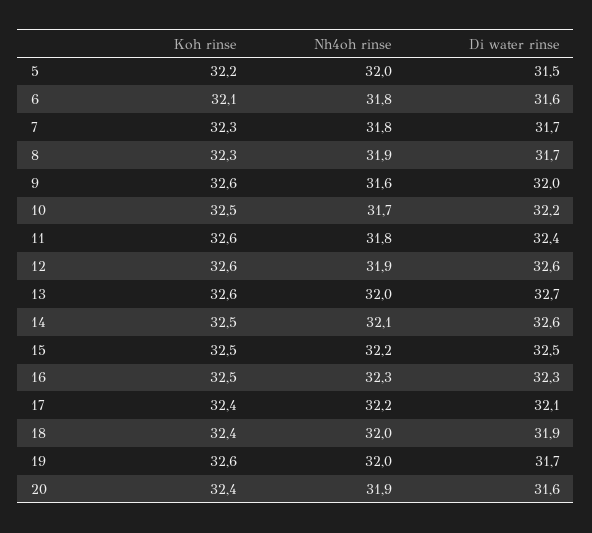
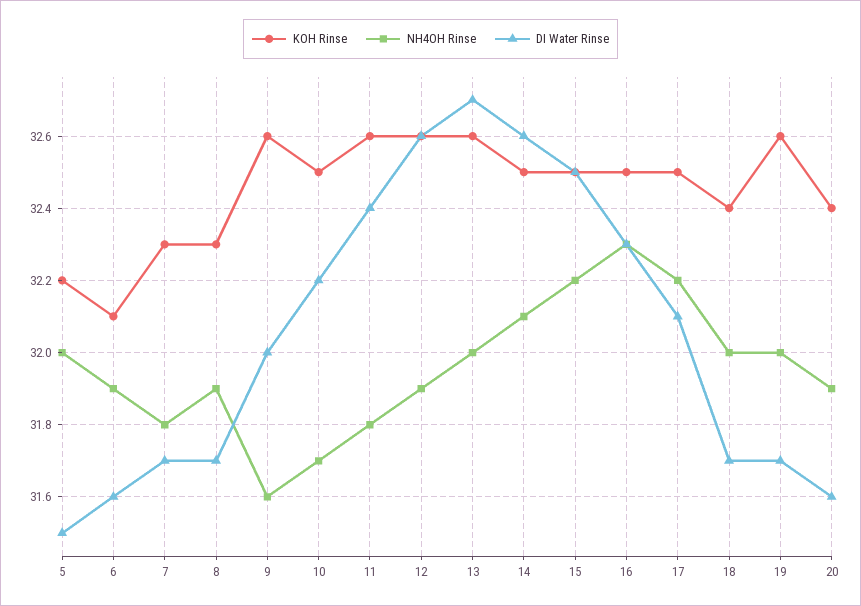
  {
    "Koh rinse": {
      "5": 32.2,
      "6": 32.1,
      "7": 32.3,
      "8": 32.3,
      "9": 32.6,
      "10": 32.5,
      "11": 32.6,
      "12": 32.6,
      "13": 32.6,
      "14": 32.5,
      "15": 32.5,
      "16": 32.5,
-     "17": 32.4,
+     "17": 32.5,
      "18": 32.4,
      "19": 32.6,
      "20": 32.4
    },
    "Nh4oh rinse": {
      "5": 32,
-     "6": 31.8,
+     "6": 31.9,
      "7": 31.8,
      "8": 31.9,
      "9": 31.6,
      "10": 31.7,
      "11": 31.8,
      "12": 31.9,
      "13": 32,
      "14": 32.1,
      "15": 32.2,
      "16": 32.3,
      "17": 32.2,
      "18": 32,
      "19": 32,
      "20": 31.9
    },
    "Di water rinse": {
      "5": 31.5,
      "6": 31.6,
      "7": 31.7,
      "8": 31.7,
      "9": 32,
      "10": 32.2,
      "11": 32.4,
      "12": 32.6,
      "13": 32.7,
      "14": 32.6,
      "15": 32.5,
      "16": 32.3,
      "17": 32.1,
-     "18": 31.9,
+     "18": 31.7,
      "19": 31.7,
      "20": 31.6
    }
  }

